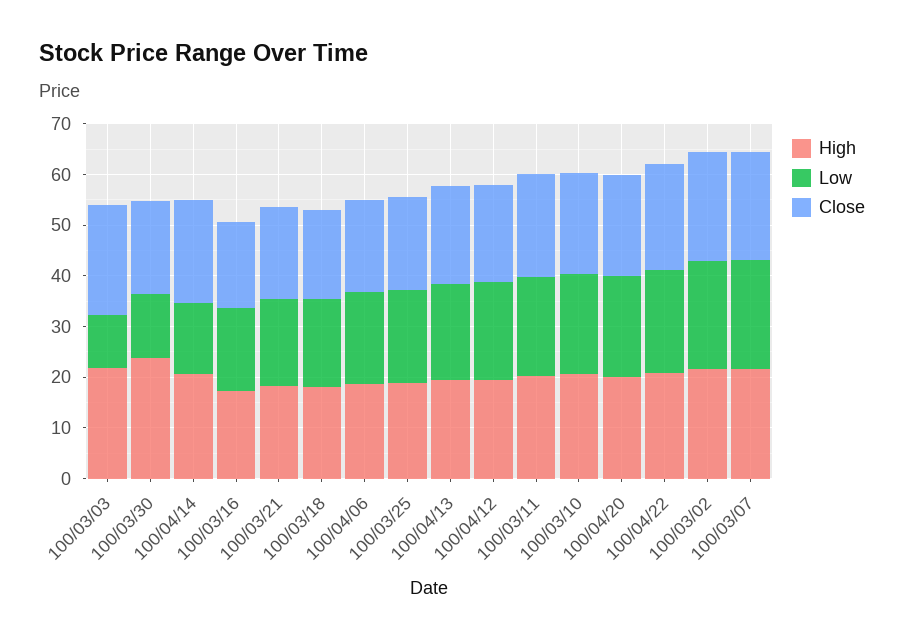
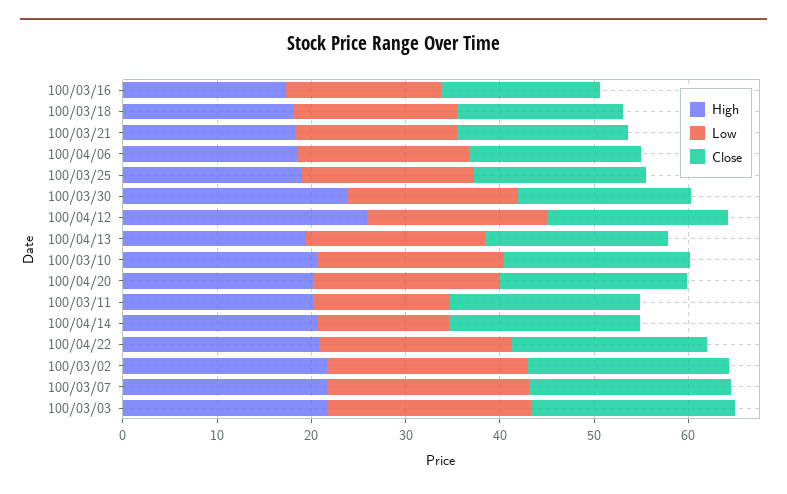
  {
    "High": {
      "100/03/03": 22,
      "100/03/30": 24,
      "100/04/14": 20,
      "100/03/16": 18,
      "100/03/21": 18,
      "100/03/18": 18,
      "100/04/06": 18,
      "100/03/25": 18,
      "100/04/13": 20,
-     "100/04/12": 20,
+     "100/04/12": 26,
      "100/03/11": 20,
      "100/03/10": 20,
      "100/04/20": 20,
      "100/04/22": 20,
      "100/03/02": 22,
      "100/03/07": 22
    },
    "Low": {
-     "100/03/03": 10,
+     "100/03/03": 22,
-     "100/03/30": 12,
+     "100/03/30": 18,
      "100/04/14": 14,
      "100/03/16": 16,
      "100/03/21": 18,
      "100/03/18": 18,
      "100/04/06": 18,
      "100/03/25": 18,
      "100/04/13": 20,
      "100/04/12": 20,
-     "100/03/11": 20,
+     "100/03/11": 14,
      "100/03/10": 20,
      "100/04/20": 20,
      "100/04/22": 20,
      "100/03/02": 22,
      "100/03/07": 22
    },
    "Close": {
      "100/03/03": 22,
      "100/03/30": 18,
      "100/04/14": 20,
      "100/03/16": 16,
      "100/03/21": 18,
      "100/03/18": 18,
      "100/04/06": 18,
      "100/03/25": 18,
      "100/04/13": 20,
      "100/04/12": 20,
      "100/03/11": 20,
      "100/03/10": 20,
      "100/04/20": 20,
      "100/04/22": 20,
      "100/03/02": 22,
      "100/03/07": 22
    }
  }

